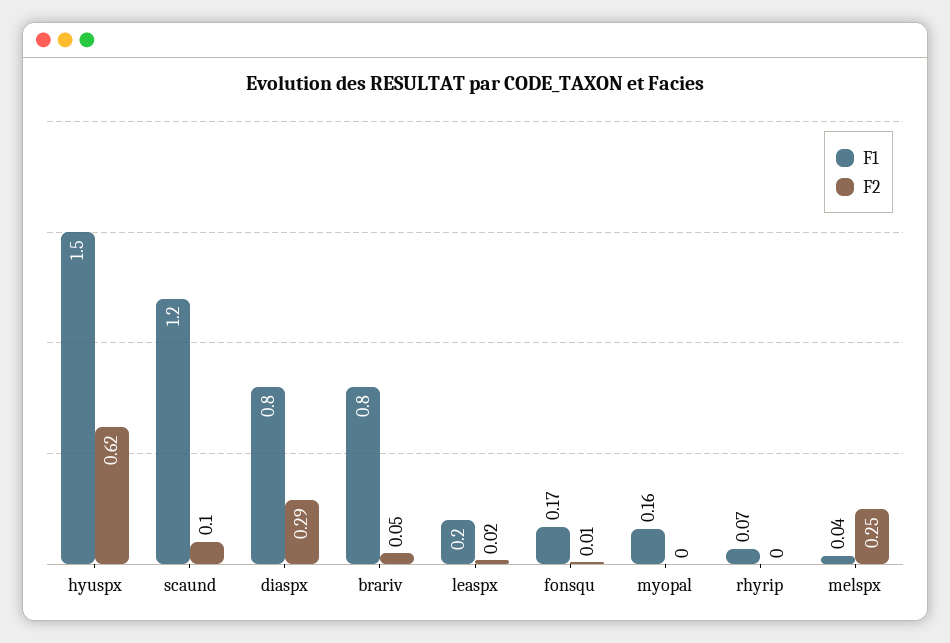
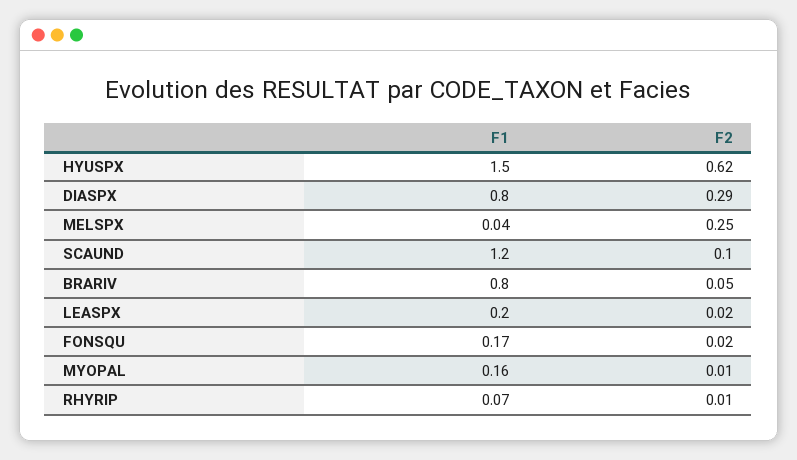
  {
    "F1": {
      "hyuspx": 1.5,
      "scaund": 1.2,
      "diaspx": 0.8,
      "brariv": 0.8,
      "leaspx": 0.2,
      "fonsqu": 0.17,
      "myopal": 0.16,
      "rhyrip": 0.07,
      "melspx": 0.04
    },
    "F2": {
      "hyuspx": 0.62,
      "scaund": 0.1,
      "diaspx": 0.29,
      "brariv": 0.05,
      "leaspx": 0.02,
-     "fonsqu": 0.01,
+     "fonsqu": 0.02,
-     "myopal": 0,
+     "myopal": 0.01,
-     "rhyrip": 0,
+     "rhyrip": 0.01,
      "melspx": 0.25
    }
  }

